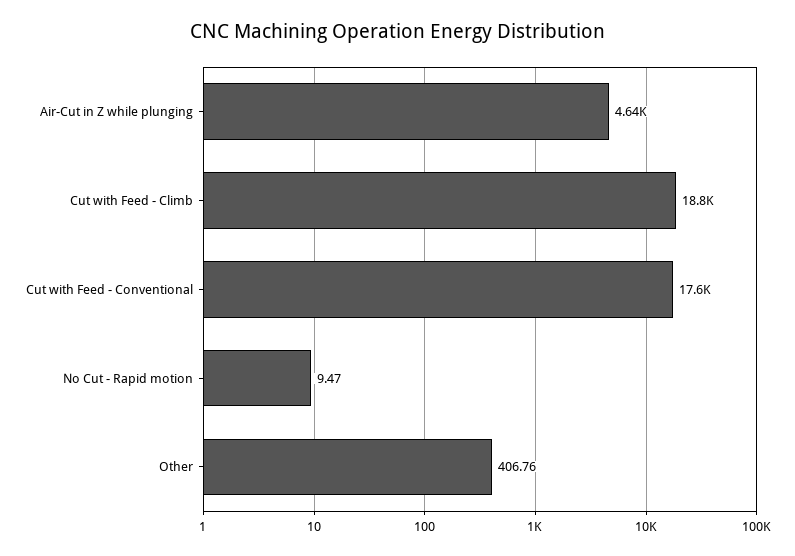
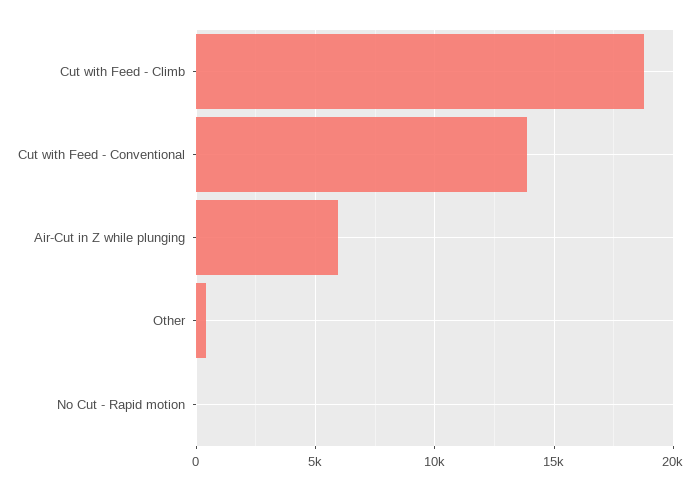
  {
-   "Air-Cut in Z while plunging": 4640,
+   "Air-Cut in Z while plunging": 6000,
    "Cut with Feed - Climb": 18800,
-   "Cut with Feed - Conventional": 17600,
+   "Cut with Feed - Conventional": 14000,
    "No Cut - Rapid motion": 9.47,
    "Other": 406.76
  }

